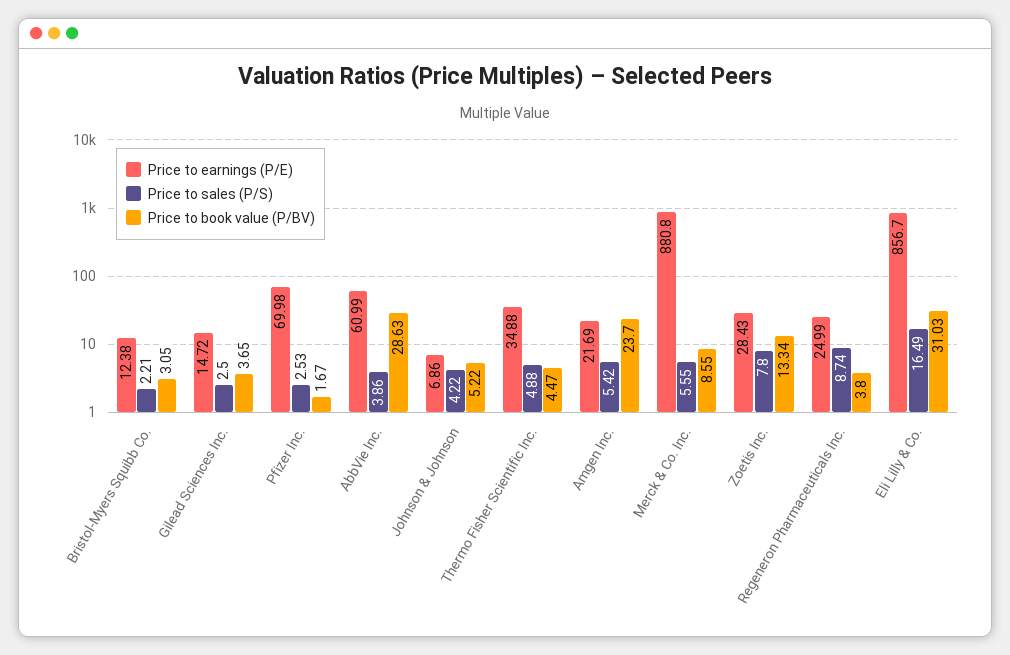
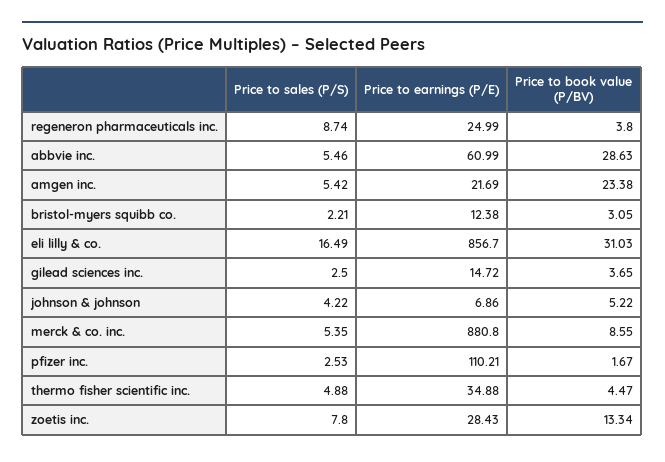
  {
    "Price to earnings (P/E)": {
      "Bristol-Myers Squibb Co.": 12.38,
      "Gilead Sciences Inc.": 14.72,
-     "Pfizer Inc.": 69.98,
+     "Pfizer Inc.": 110.21,
      "AbbVie Inc.": 60.99,
      "Johnson & Johnson": 6.86,
      "Thermo Fisher Scientific Inc.": 34.88,
      "Amgen Inc.": 21.69,
      "Merck & Co. Inc.": 880.8,
      "Zoetis Inc.": 28.43,
      "Regeneron Pharmaceuticals Inc.": 24.99,
      "Eli Lilly & Co.": 856.7
    },
    "Price to sales (P/S)": {
      "Bristol-Myers Squibb Co.": 2.21,
      "Gilead Sciences Inc.": 2.5,
      "Pfizer Inc.": 2.53,
-     "AbbVie Inc.": 3.86,
+     "AbbVie Inc.": 5.46,
      "Johnson & Johnson": 4.22,
      "Thermo Fisher Scientific Inc.": 4.88,
      "Amgen Inc.": 5.42,
-     "Merck & Co. Inc.": 5.55,
+     "Merck & Co. Inc.": 5.35,
      "Zoetis Inc.": 7.8,
      "Regeneron Pharmaceuticals Inc.": 8.74,
      "Eli Lilly & Co.": 16.49
    },
    "Price to book value (P/BV)": {
      "Bristol-Myers Squibb Co.": 3.05,
      "Gilead Sciences Inc.": 3.65,
      "Pfizer Inc.": 1.67,
      "AbbVie Inc.": 28.63,
      "Johnson & Johnson": 5.22,
      "Thermo Fisher Scientific Inc.": 4.47,
-     "Amgen Inc.": 23.7,
+     "Amgen Inc.": 23.38,
      "Merck & Co. Inc.": 8.55,
      "Zoetis Inc.": 13.34,
      "Regeneron Pharmaceuticals Inc.": 3.8,
      "Eli Lilly & Co.": 31.03
    }
  }

